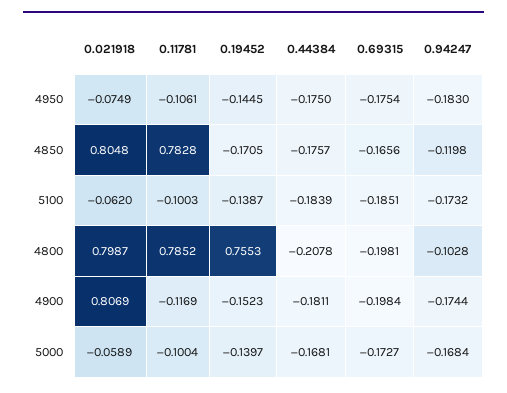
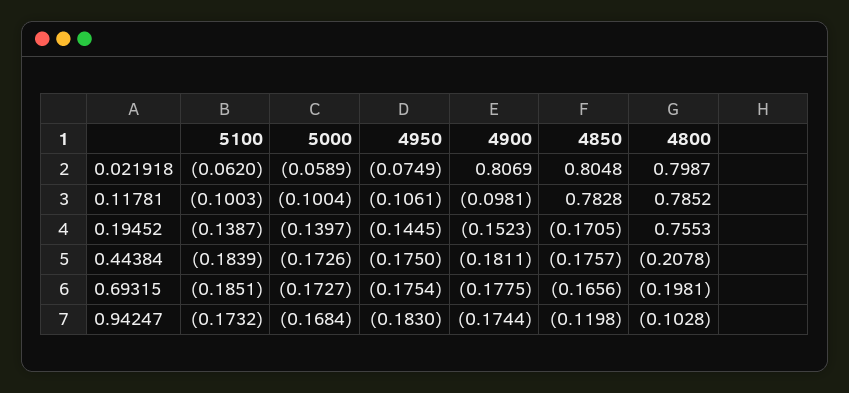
  {
    "0.021918": {
      "4950": -0.0749,
      "4850": 0.8048,
      "5100": -0.062,
      "4800": 0.7987,
      "4900": 0.8069,
      "5000": -0.0589
    },
    "0.11781": {
      "4950": -0.1061,
      "4850": 0.7828,
      "5100": -0.1003,
      "4800": 0.7852,
-     "4900": -0.1169,
+     "4900": -0.0981,
      "5000": -0.1004
    },
    "0.19452": {
      "4950": -0.1445,
      "4850": -0.1705,
      "5100": -0.1387,
      "4800": 0.7553,
      "4900": -0.1523,
      "5000": -0.1397
    },
    "0.44384": {
      "4950": -0.175,
      "4850": -0.1757,
      "5100": -0.1839,
      "4800": -0.2078,
      "4900": -0.1811,
-     "5000": -0.1681
+     "5000": -0.1726
    },
    "0.69315": {
      "4950": -0.1754,
      "4850": -0.1656,
      "5100": -0.1851,
      "4800": -0.1981,
-     "4900": -0.1984,
+     "4900": -0.1775,
      "5000": -0.1727
    },
    "0.94247": {
      "4950": -0.183,
      "4850": -0.1198,
      "5100": -0.1732,
      "4800": -0.1028,
      "4900": -0.1744,
      "5000": -0.1684
    }
  }

